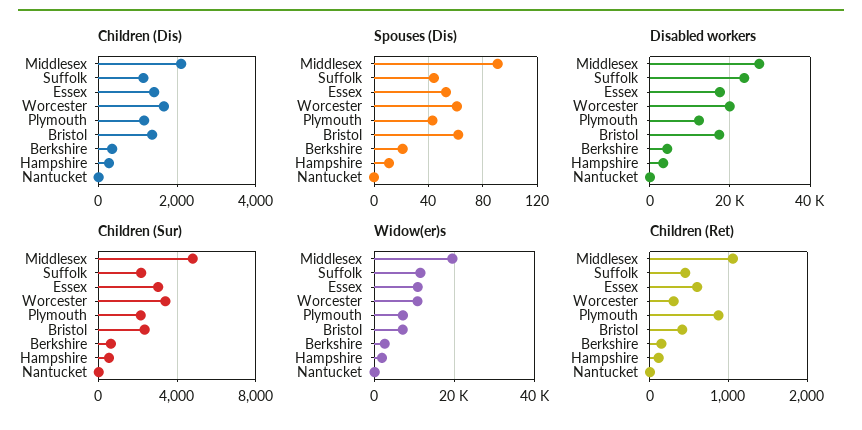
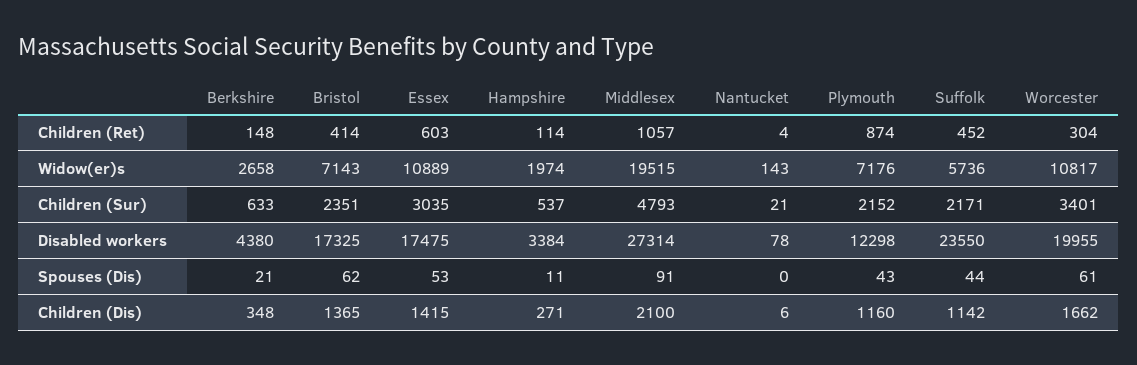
  {
    "Children (Dis)": {
      "Middlesex": 2100,
      "Suffolk": 1142,
      "Essex": 1415,
      "Worcester": 1662,
      "Plymouth": 1160,
      "Bristol": 1365,
      "Berkshire": 348,
      "Hampshire": 271,
      "Nantucket": 6
    },
    "Spouses (Dis)": {
      "Middlesex": 91,
      "Suffolk": 44,
      "Essex": 53,
      "Worcester": 61,
      "Plymouth": 43,
      "Bristol": 62,
      "Berkshire": 21,
      "Hampshire": 11,
      "Nantucket": 0
    },
    "Disabled workers": {
      "Middlesex": 27314,
      "Suffolk": 23550,
      "Essex": 17475,
      "Worcester": 19955,
      "Plymouth": 12298,
      "Bristol": 17325,
      "Berkshire": 4380,
      "Hampshire": 3384,
      "Nantucket": 78
    },
    "Children (Sur)": {
      "Middlesex": 4793,
      "Suffolk": 2171,
      "Essex": 3035,
      "Worcester": 3401,
      "Plymouth": 2152,
      "Bristol": 2351,
      "Berkshire": 633,
      "Hampshire": 537,
      "Nantucket": 21
    },
    "Widow(er)s": {
      "Middlesex": 19515,
-     "Suffolk": 12000,
+     "Suffolk": 5736,
      "Essex": 10889,
      "Worcester": 10817,
      "Plymouth": 7176,
      "Bristol": 7143,
      "Berkshire": 2658,
      "Hampshire": 1974,
      "Nantucket": 143
    },
    "Children (Ret)": {
      "Middlesex": 1057,
      "Suffolk": 452,
      "Essex": 603,
      "Worcester": 304,
      "Plymouth": 874,
      "Bristol": 414,
      "Berkshire": 148,
      "Hampshire": 114,
      "Nantucket": 4
    }
  }

